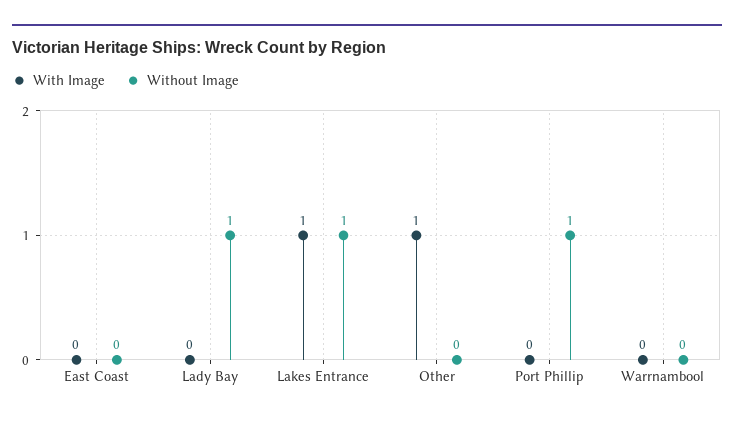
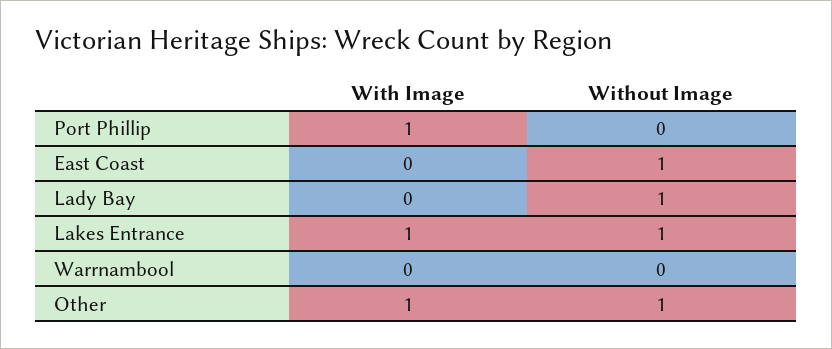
  {
    "With Image": {
      "East Coast": 0,
      "Lady Bay": 0,
      "Lakes Entrance": 1,
      "Other": 1,
-     "Port Phillip": 0,
+     "Port Phillip": 1,
      "Warrnambool": 0
    },
    "Without Image": {
-     "East Coast": 0,
+     "East Coast": 1,
      "Lady Bay": 1,
      "Lakes Entrance": 1,
-     "Other": 0,
+     "Other": 1,
-     "Port Phillip": 1,
+     "Port Phillip": 0,
      "Warrnambool": 0
    }
  }

